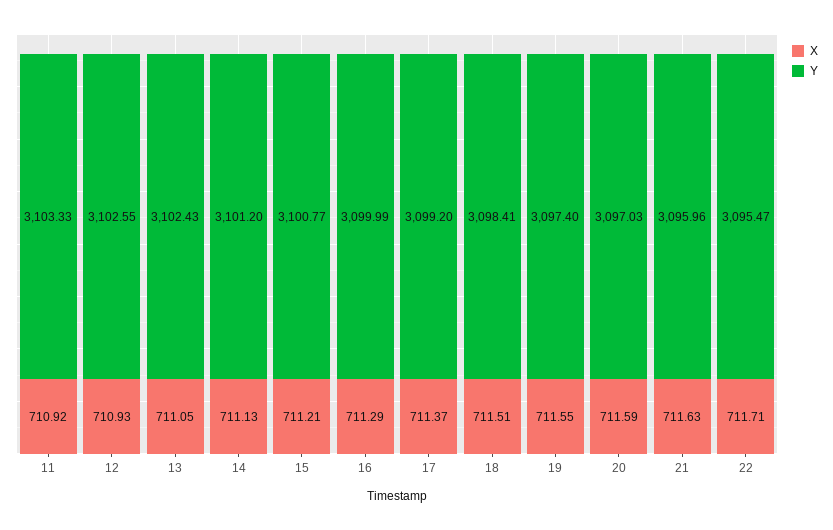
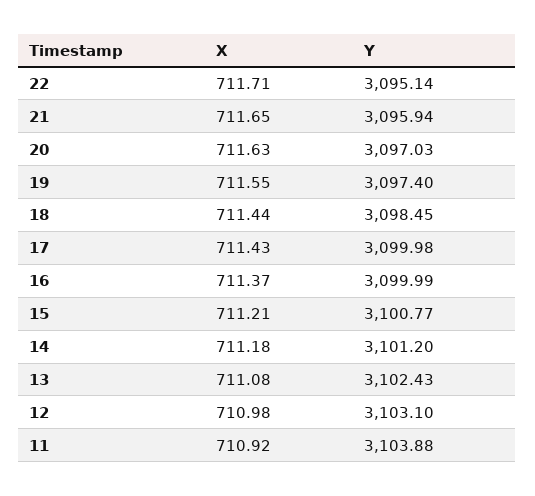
  {
    "X": {
      "11": 710.92,
-     "12": 710.93,
+     "12": 710.98,
-     "13": 711.05,
+     "13": 711.08,
-     "14": 711.13,
+     "14": 711.18,
      "15": 711.21,
-     "16": 711.29,
+     "16": 711.37,
-     "17": 711.37,
+     "17": 711.43,
-     "18": 711.51,
+     "18": 711.44,
      "19": 711.55,
-     "20": 711.59,
+     "20": 711.63,
-     "21": 711.63,
+     "21": 711.65,
      "22": 711.71
    },
    "Y": {
-     "11": 3103.33,
+     "11": 3103.88,
-     "12": 3102.55,
+     "12": 3103.1,
      "13": 3102.43,
      "14": 3101.2,
      "15": 3100.77,
      "16": 3099.99,
-     "17": 3099.2,
+     "17": 3099.98,
-     "18": 3098.41,
+     "18": 3098.45,
      "19": 3097.4,
      "20": 3097.03,
-     "21": 3095.96,
+     "21": 3095.94,
-     "22": 3095.47
+     "22": 3095.14
    }
  }

